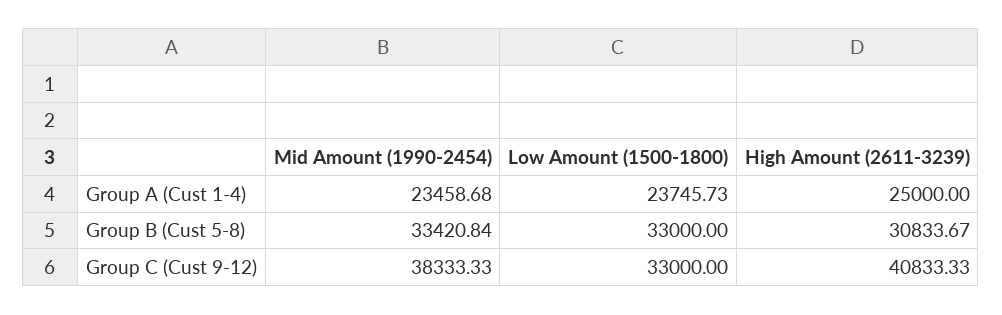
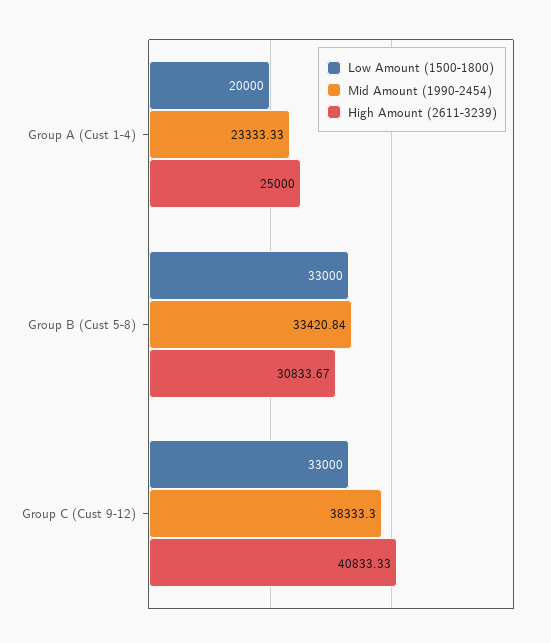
  {
    "Mid Amount (1990-2454)": {
-     "Group A (Cust 1-4)": 23458.68,
+     "Group A (Cust 1-4)": 23333.33,
      "Group B (Cust 5-8)": 33420.84,
-     "Group C (Cust 9-12)": 38333.33
+     "Group C (Cust 9-12)": 38333.3
    },
    "Low Amount (1500-1800)": {
-     "Group A (Cust 1-4)": 23745.73,
+     "Group A (Cust 1-4)": 20000,
      "Group B (Cust 5-8)": 33000,
      "Group C (Cust 9-12)": 33000
    },
    "High Amount (2611-3239)": {
      "Group A (Cust 1-4)": 25000,
      "Group B (Cust 5-8)": 30833.67,
      "Group C (Cust 9-12)": 40833.33
    }
  }

